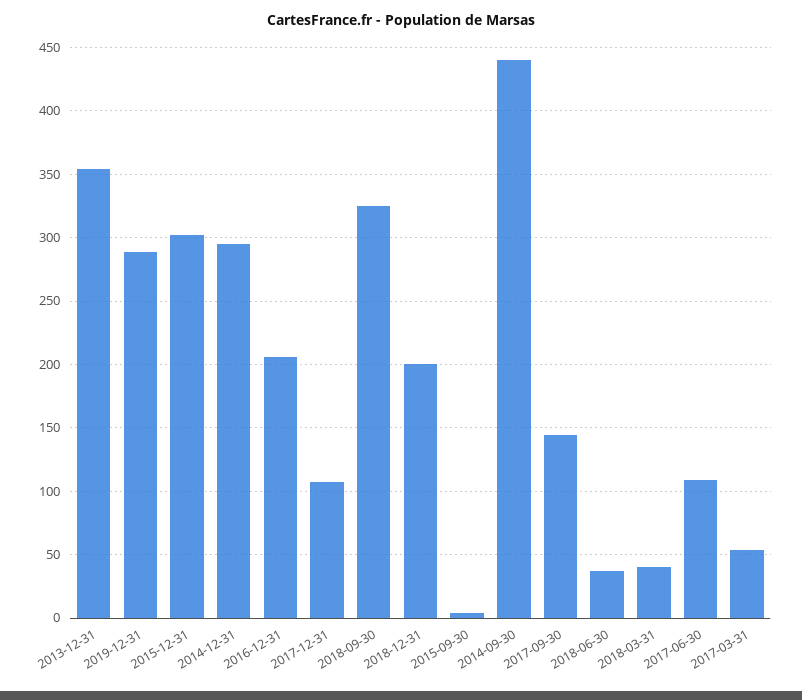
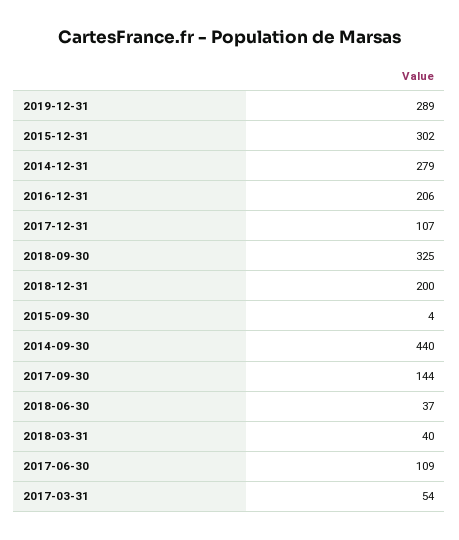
  {
-   "2013-12-31": 355,
    "2019-12-31": 289,
    "2015-12-31": 302,
-   "2014-12-31": 295,
+   "2014-12-31": 279,
    "2016-12-31": 206,
    "2017-12-31": 107,
    "2018-09-30": 325,
    "2018-12-31": 200,
    "2015-09-30": 4,
    "2014-09-30": 440,
    "2017-09-30": 144,
    "2018-06-30": 37,
    "2018-03-31": 40,
    "2017-06-30": 109,
    "2017-03-31": 54
  }

